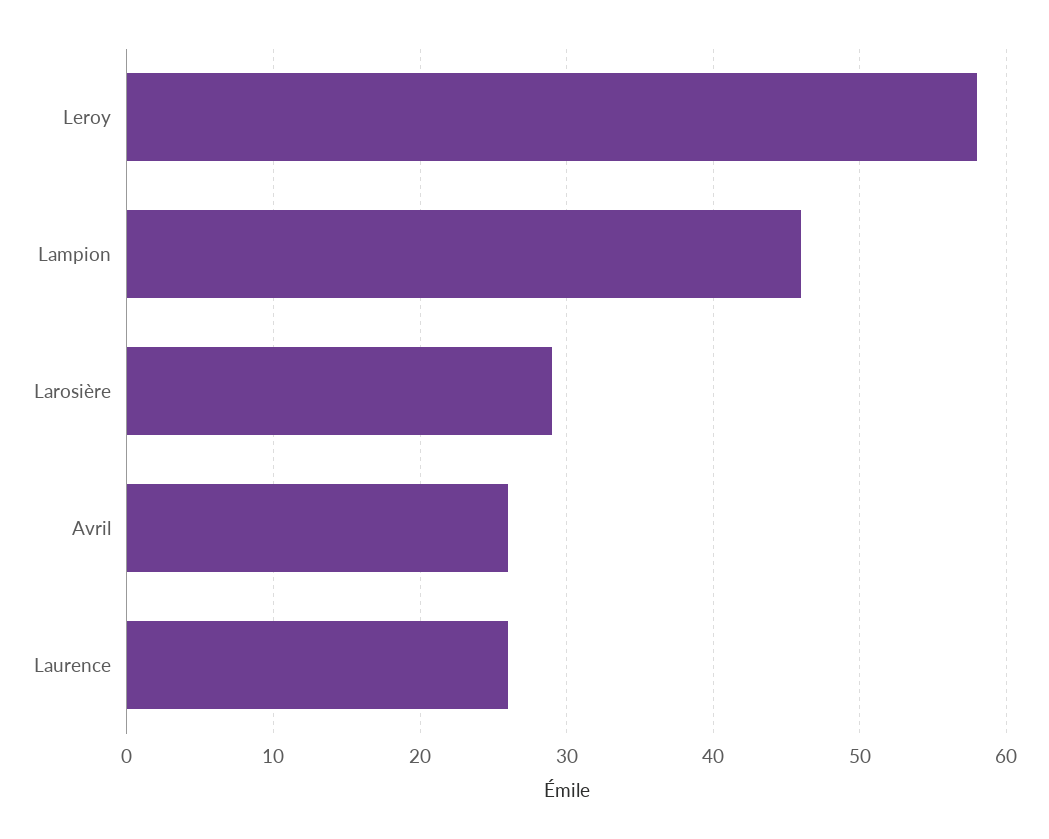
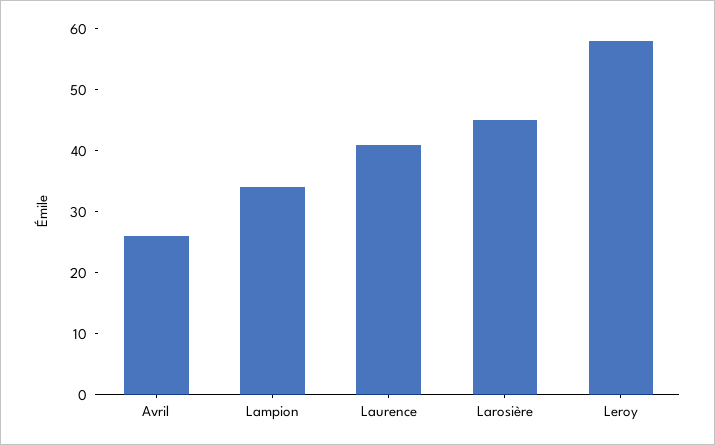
  {
    "Leroy": 58,
-   "Lampion": 46,
+   "Lampion": 35,
-   "Larosière": 29,
+   "Larosière": 45,
    "Avril": 26,
-   "Laurence": 26
+   "Laurence": 40
  }

